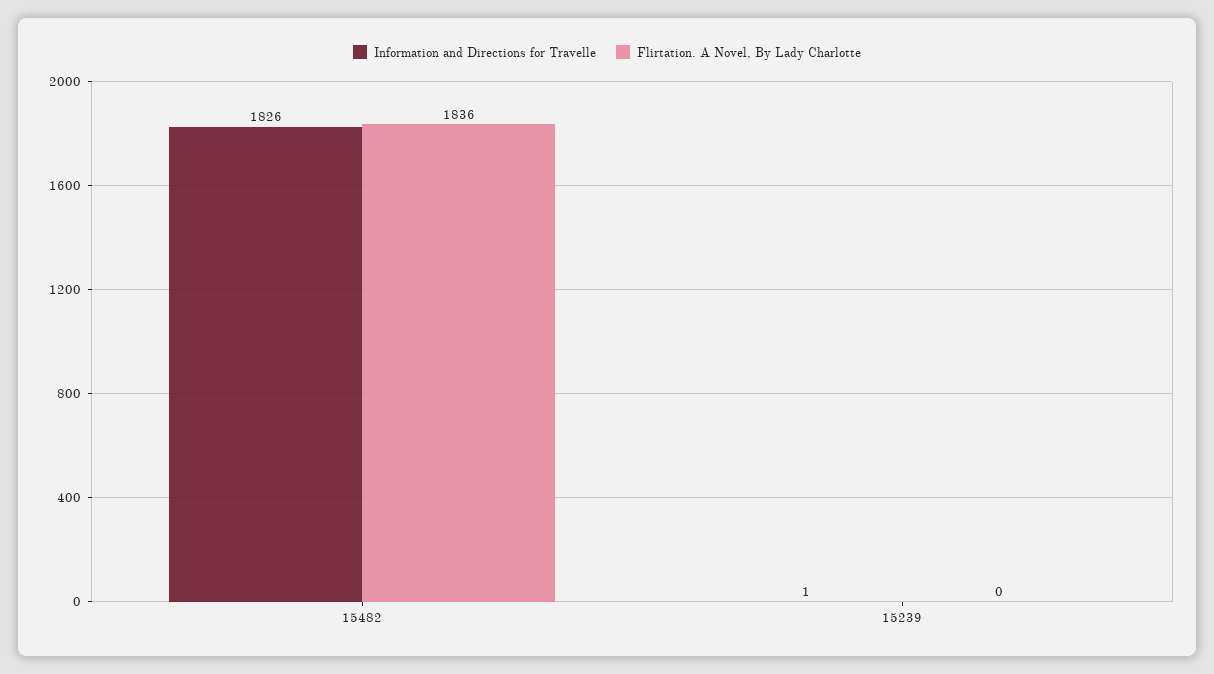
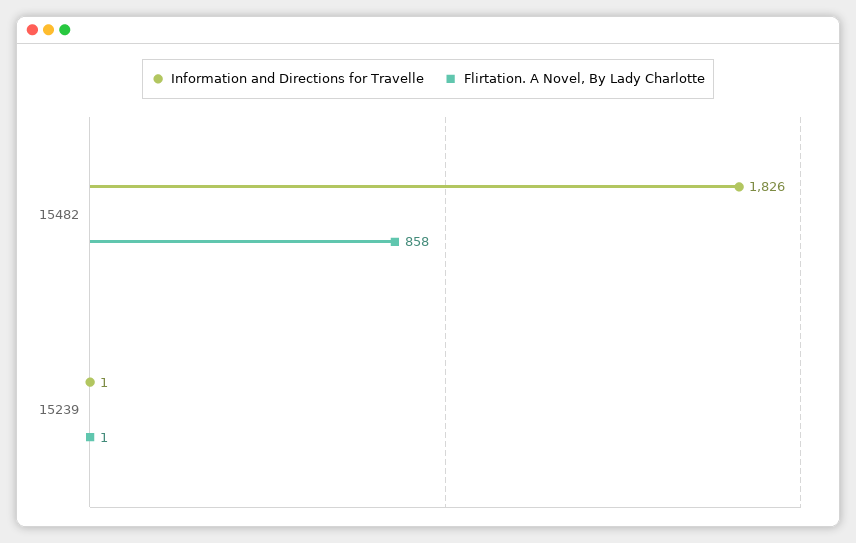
  {
    "Information and Directions for Travelle": {
      "15482": 1826,
      "15239": 1
    },
    "Flirtation. A Novel, By Lady Charlotte": {
-     "15482": 1836,
+     "15482": 858,
-     "15239": 0
+     "15239": 1
    }
  }

